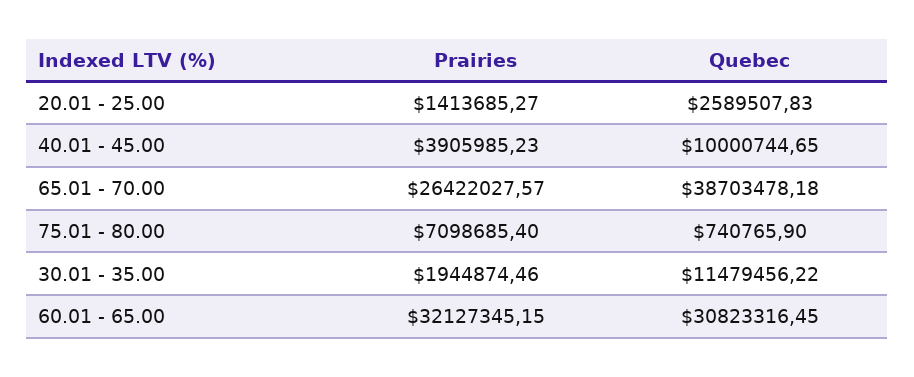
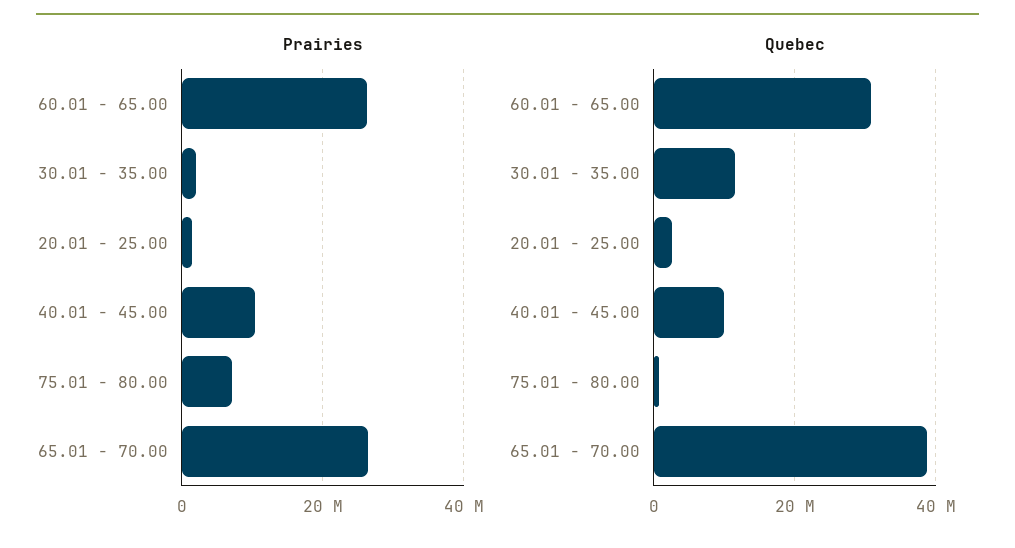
  {
    "Prairies": {
      "20.01 - 25.00": 1413685.27,
-     "40.01 - 45.00": 3905985.23,
+     "40.01 - 45.00": 10000000,
      "65.01 - 70.00": 26422027.57,
      "75.01 - 80.00": 7098685.4,
      "30.01 - 35.00": 1944874.46,
-     "60.01 - 65.00": 32127345.15
+     "60.01 - 65.00": 26000000
    },
    "Quebec": {
      "20.01 - 25.00": 2589507.83,
      "40.01 - 45.00": 10000744.65,
      "65.01 - 70.00": 38703478.18,
      "75.01 - 80.00": 740765.9,
      "30.01 - 35.00": 11479456.22,
      "60.01 - 65.00": 30823316.45
    }
  }

